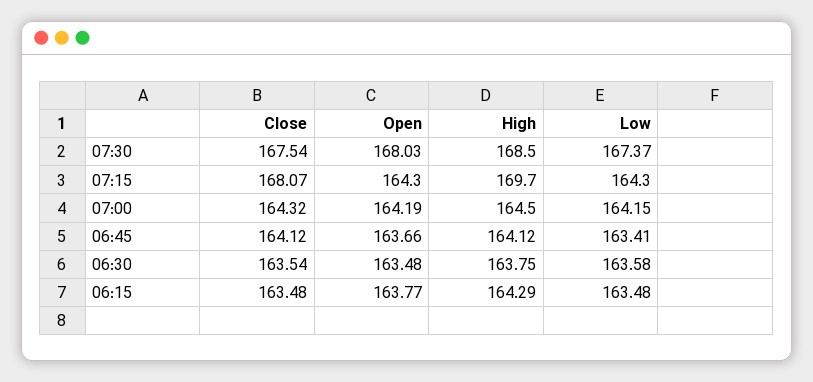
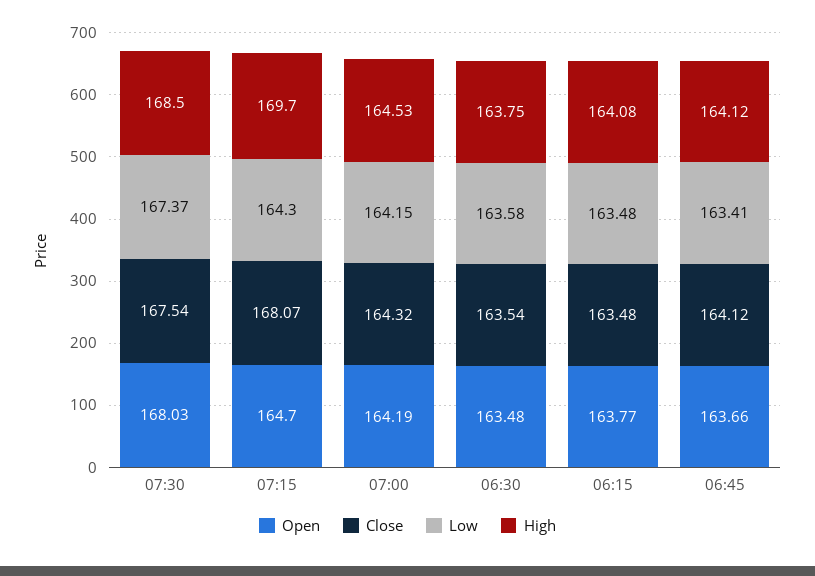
  {
    "Close": {
      "07:30": 167.54,
      "07:15": 168.07,
      "07:00": 164.32,
      "06:45": 164.12,
      "06:30": 163.54,
      "06:15": 163.48
    },
    "Open": {
      "07:30": 168.03,
-     "07:15": 164.3,
+     "07:15": 164.7,
      "07:00": 164.19,
      "06:45": 163.66,
      "06:30": 163.48,
      "06:15": 163.77
    },
    "High": {
      "07:30": 168.5,
      "07:15": 169.7,
-     "07:00": 164.5,
+     "07:00": 164.53,
      "06:45": 164.12,
      "06:30": 163.75,
-     "06:15": 164.29
+     "06:15": 164.08
    },
    "Low": {
      "07:30": 167.37,
      "07:15": 164.3,
      "07:00": 164.15,
      "06:45": 163.41,
      "06:30": 163.58,
      "06:15": 163.48
    }
  }

